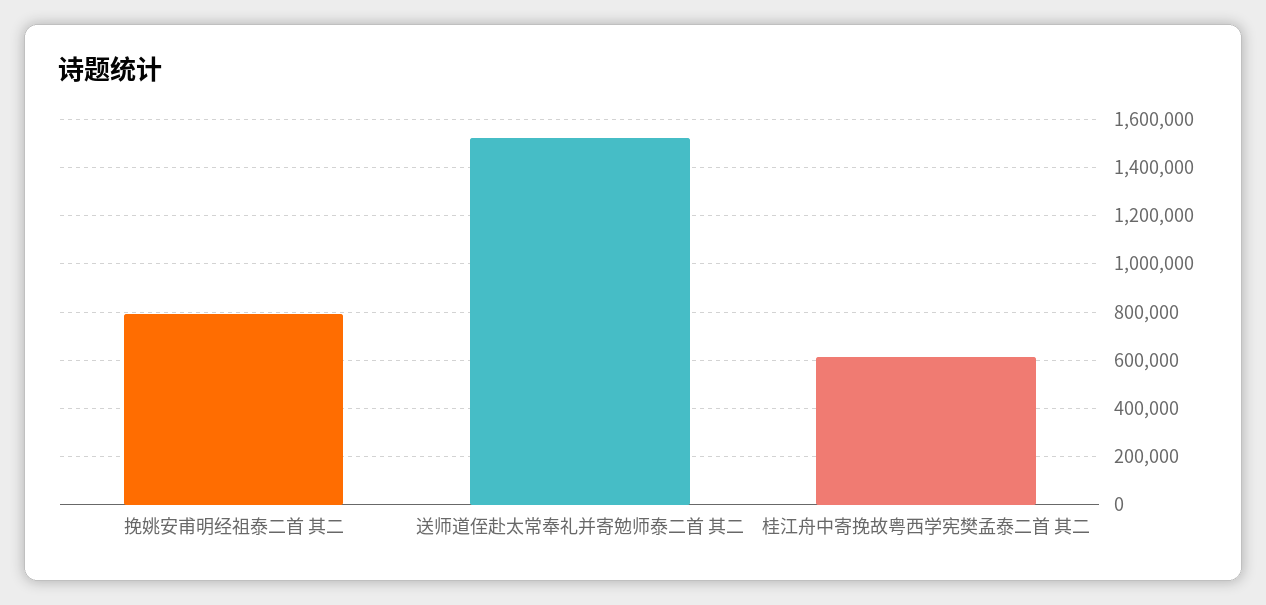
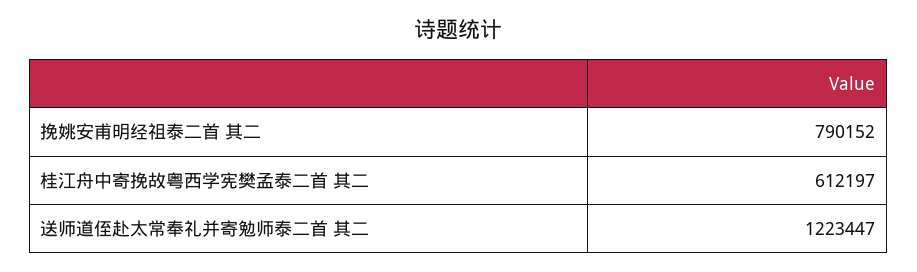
  {
    "挽姚安甫明经祖泰二首 其二": 790152,
-   "送师道侄赴太常奉礼并寄勉师泰二首 其二": 1525000,
+   "送师道侄赴太常奉礼并寄勉师泰二首 其二": 1223447,
    "桂江舟中寄挽故粤西学宪樊孟泰二首 其二": 612197
  }

